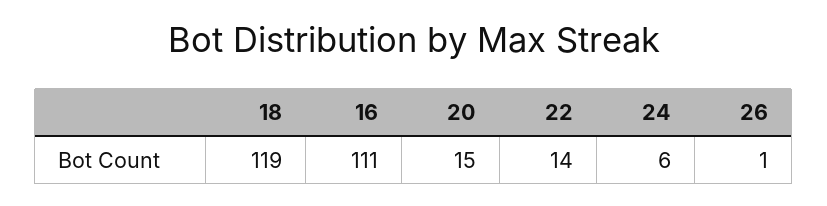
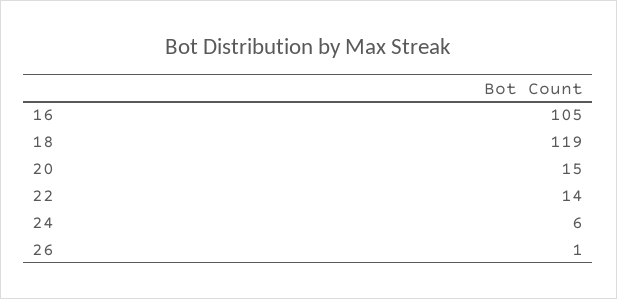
  {
    "18": 119,
-   "16": 111,
+   "16": 105,
    "20": 15,
    "22": 14,
    "24": 6,
    "26": 1
  }

